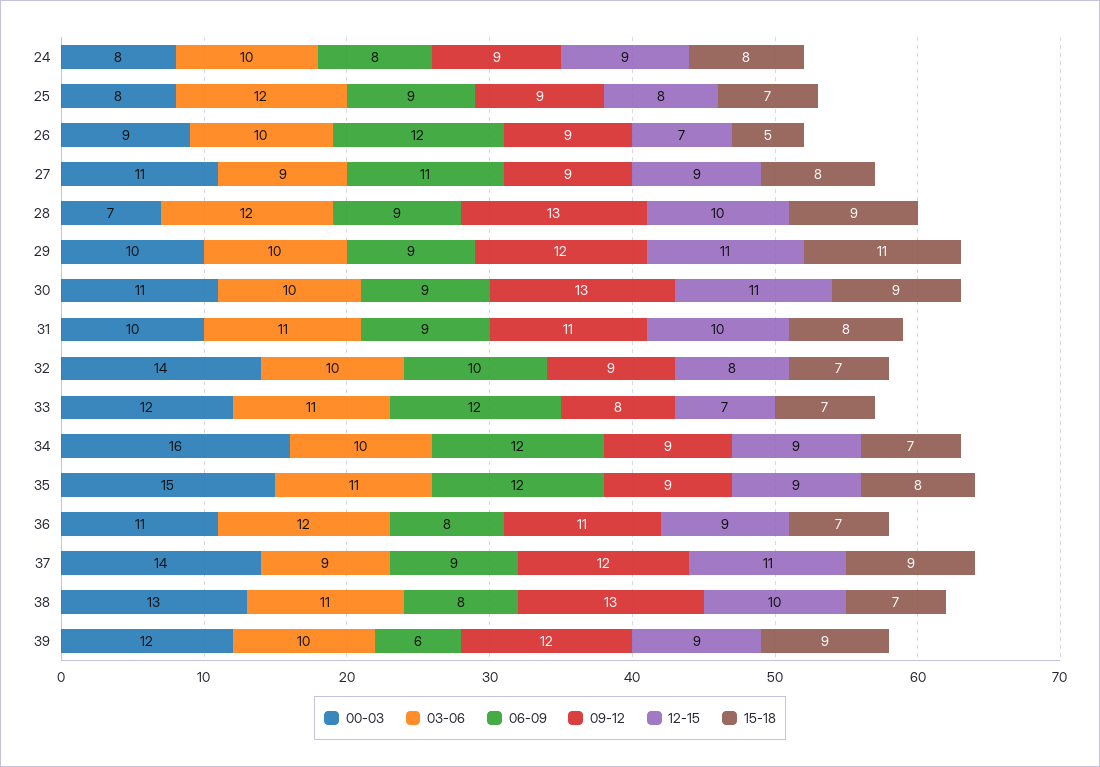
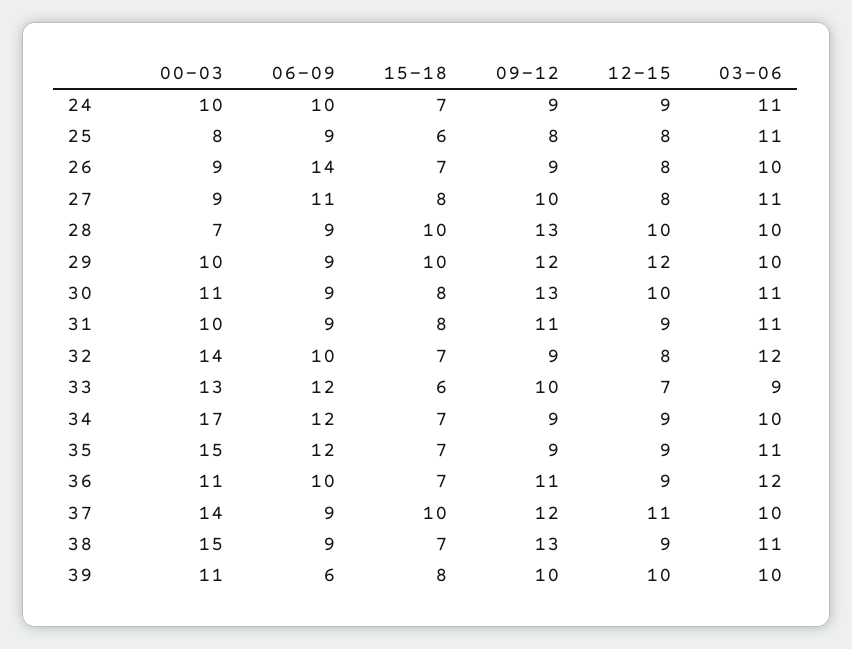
  {
    "00-03": {
-     "24": 8,
+     "24": 10,
      "25": 8,
      "26": 9,
-     "27": 11,
+     "27": 9,
      "28": 7,
      "29": 10,
      "30": 11,
      "31": 10,
      "32": 14,
-     "33": 12,
+     "33": 13,
-     "34": 16,
+     "34": 17,
      "35": 15,
      "36": 11,
      "37": 14,
-     "38": 13,
+     "38": 15,
-     "39": 12
+     "39": 11
    },
    "03-06": {
-     "24": 10,
+     "24": 11,
-     "25": 12,
+     "25": 11,
      "26": 10,
-     "27": 9,
+     "27": 11,
-     "28": 12,
+     "28": 10,
      "29": 10,
-     "30": 10,
+     "30": 11,
      "31": 11,
-     "32": 10,
+     "32": 12,
-     "33": 11,
+     "33": 9,
      "34": 10,
      "35": 11,
      "36": 12,
-     "37": 9,
+     "37": 10,
      "38": 11,
      "39": 10
    },
    "06-09": {
-     "24": 8,
+     "24": 10,
      "25": 9,
-     "26": 12,
+     "26": 14,
      "27": 11,
      "28": 9,
      "29": 9,
      "30": 9,
      "31": 9,
      "32": 10,
      "33": 12,
      "34": 12,
      "35": 12,
-     "36": 8,
+     "36": 10,
      "37": 9,
-     "38": 8,
+     "38": 9,
      "39": 6
    },
    "09-12": {
      "24": 9,
-     "25": 9,
+     "25": 8,
      "26": 9,
-     "27": 9,
+     "27": 10,
      "28": 13,
      "29": 12,
      "30": 13,
      "31": 11,
      "32": 9,
-     "33": 8,
+     "33": 10,
      "34": 9,
      "35": 9,
      "36": 11,
      "37": 12,
      "38": 13,
-     "39": 12
+     "39": 10
    },
    "12-15": {
      "24": 9,
      "25": 8,
-     "26": 7,
+     "26": 8,
-     "27": 9,
+     "27": 8,
      "28": 10,
-     "29": 11,
+     "29": 12,
-     "30": 11,
+     "30": 10,
-     "31": 10,
+     "31": 9,
      "32": 8,
      "33": 7,
      "34": 9,
      "35": 9,
      "36": 9,
      "37": 11,
-     "38": 10,
+     "38": 9,
-     "39": 9
+     "39": 10
    },
    "15-18": {
-     "24": 8,
+     "24": 7,
-     "25": 7,
+     "25": 6,
-     "26": 5,
+     "26": 7,
      "27": 8,
-     "28": 9,
+     "28": 10,
-     "29": 11,
+     "29": 10,
-     "30": 9,
+     "30": 8,
      "31": 8,
      "32": 7,
-     "33": 7,
+     "33": 6,
      "34": 7,
-     "35": 8,
+     "35": 7,
      "36": 7,
-     "37": 9,
+     "37": 10,
      "38": 7,
-     "39": 9
+     "39": 8
    }
  }

